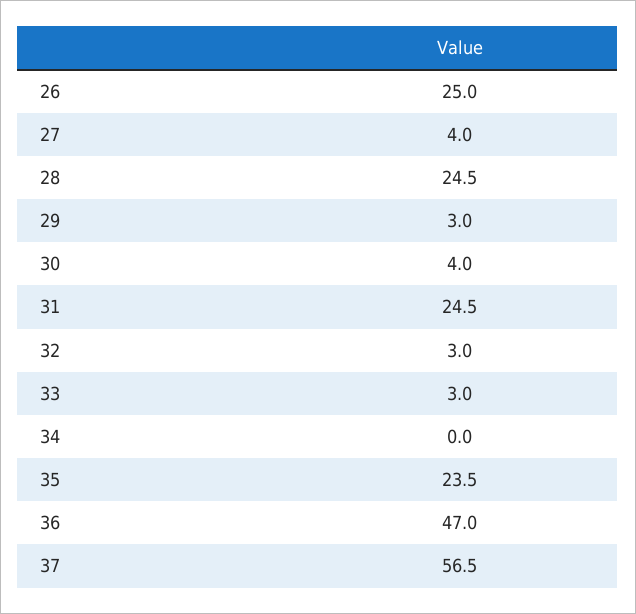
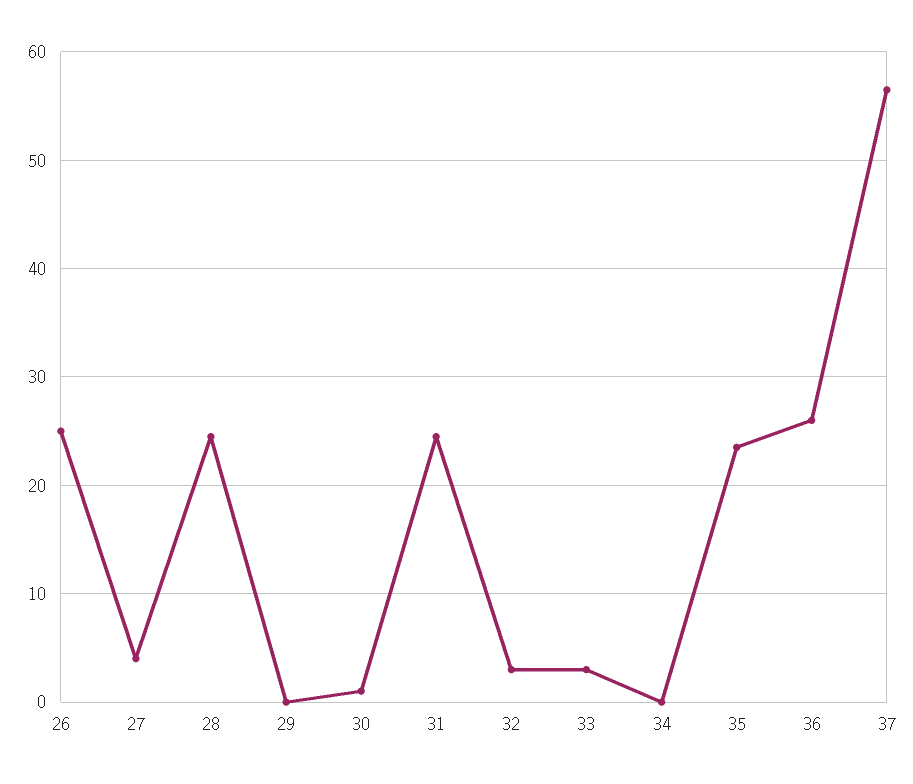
  {
    "26": 25,
    "27": 4,
    "28": 24.5,
-   "29": 3,
+   "29": 0,
-   "30": 4,
+   "30": 1,
    "31": 24.5,
    "32": 3,
    "33": 3,
    "34": 0,
    "35": 23.5,
-   "36": 47,
+   "36": 26,
    "37": 56.5
  }

